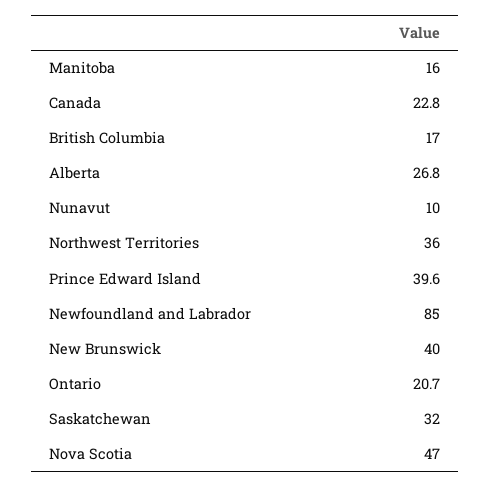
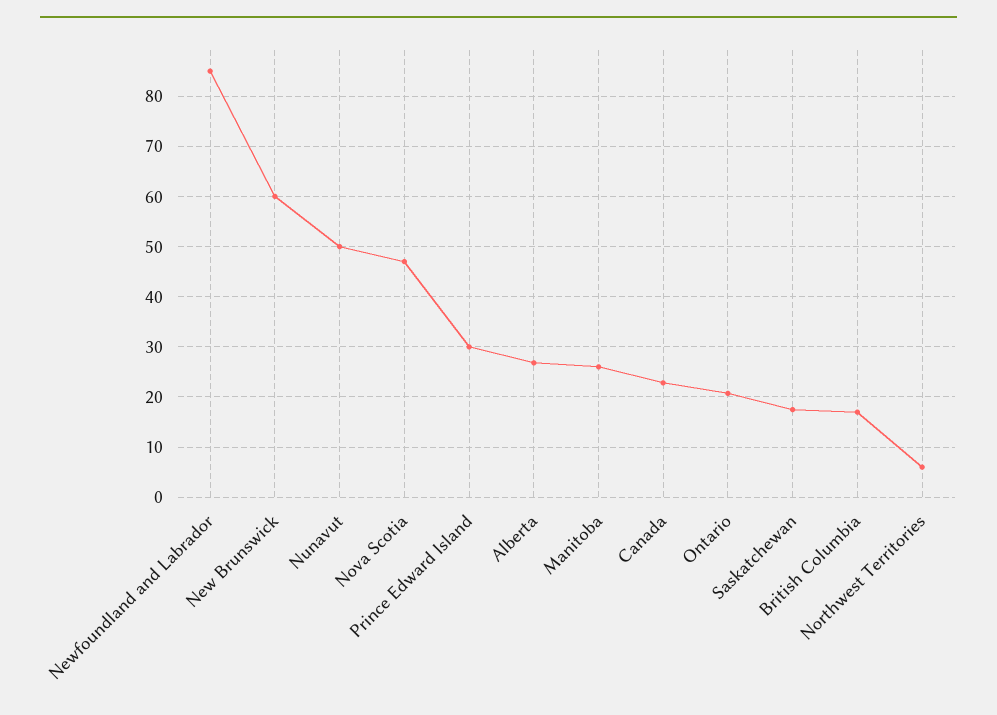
  {
-   "Manitoba": 16,
+   "Manitoba": 26,
    "Canada": 22.8,
    "British Columbia": 17,
    "Alberta": 26.8,
-   "Nunavut": 10,
+   "Nunavut": 50,
-   "Northwest Territories": 36,
+   "Northwest Territories": 6,
-   "Prince Edward Island": 39.6,
+   "Prince Edward Island": 30,
    "Newfoundland and Labrador": 85,
-   "New Brunswick": 40,
+   "New Brunswick": 60,
    "Ontario": 20.7,
-   "Saskatchewan": 32,
+   "Saskatchewan": 18,
    "Nova Scotia": 47
  }

